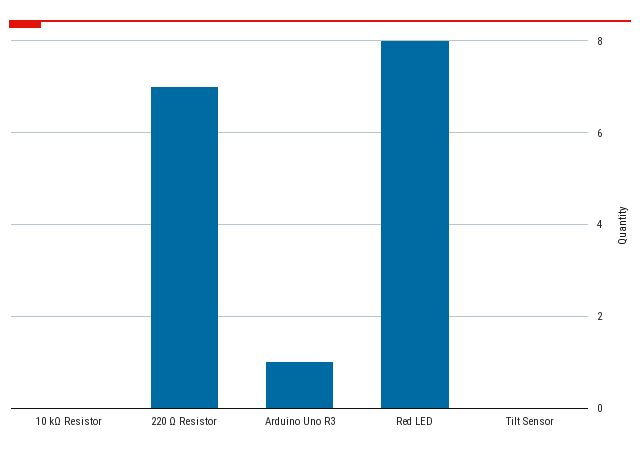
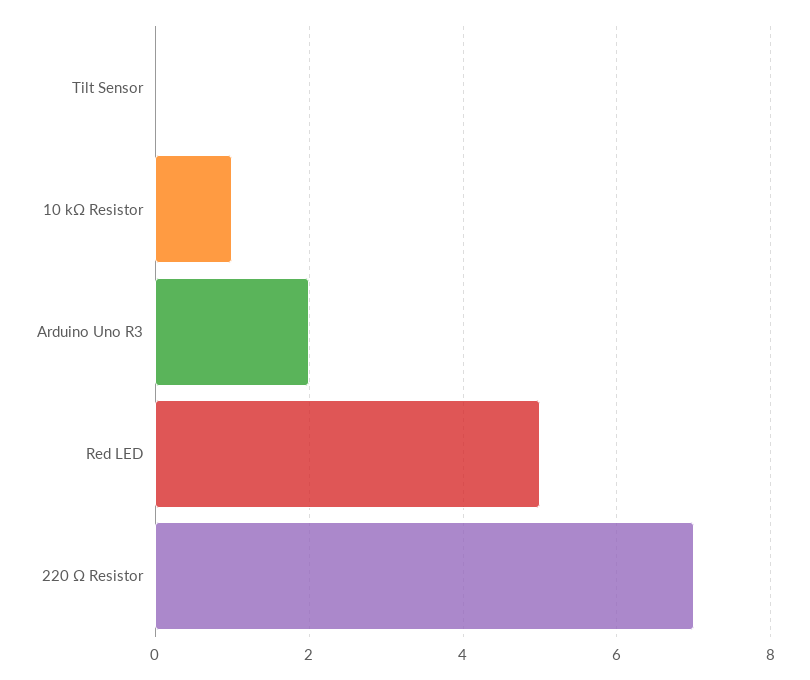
  {
-   "10 kΩ Resistor": 0,
+   "10 kΩ Resistor": 1,
    "220 Ω Resistor": 7,
-   "Arduino Uno R3": 1,
+   "Arduino Uno R3": 2,
-   "Red LED": 8,
+   "Red LED": 5,
    "Tilt Sensor": 0
  }

